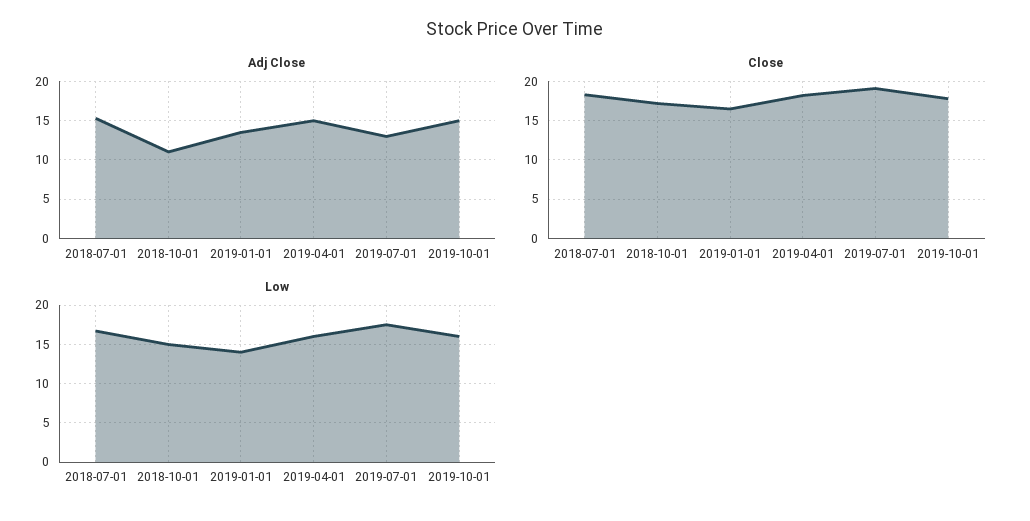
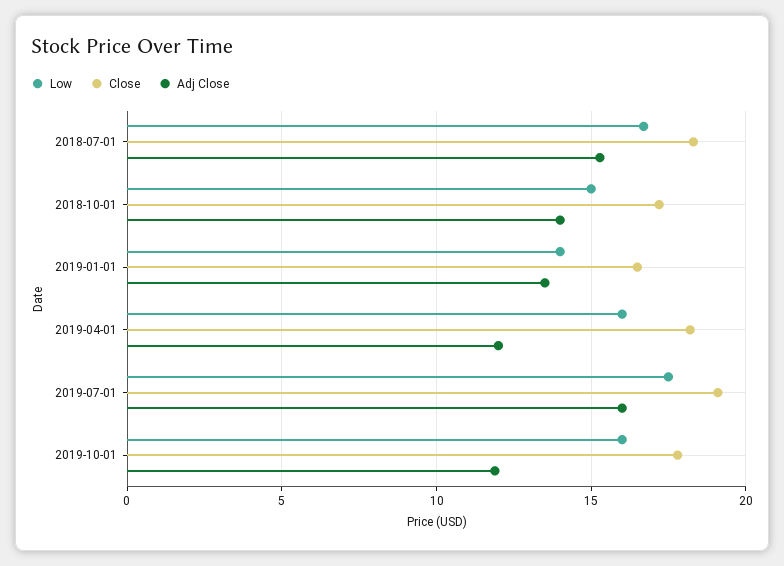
  {
    "Adj Close": {
      "2018-07-01": 15.5,
-     "2018-10-01": 11,
+     "2018-10-01": 14,
      "2019-01-01": 13.5,
-     "2019-04-01": 15,
+     "2019-04-01": 12,
-     "2019-07-01": 13,
+     "2019-07-01": 16,
-     "2019-10-01": 15
+     "2019-10-01": 12
    },
    "Close": {
      "2018-07-01": 18.5,
      "2018-10-01": 17,
      "2019-01-01": 16.5,
      "2019-04-01": 18,
      "2019-07-01": 19,
      "2019-10-01": 18
    },
    "Low": {
      "2018-07-01": 16.5,
      "2018-10-01": 15,
      "2019-01-01": 14,
      "2019-04-01": 16,
      "2019-07-01": 17.5,
      "2019-10-01": 16
    }
  }

